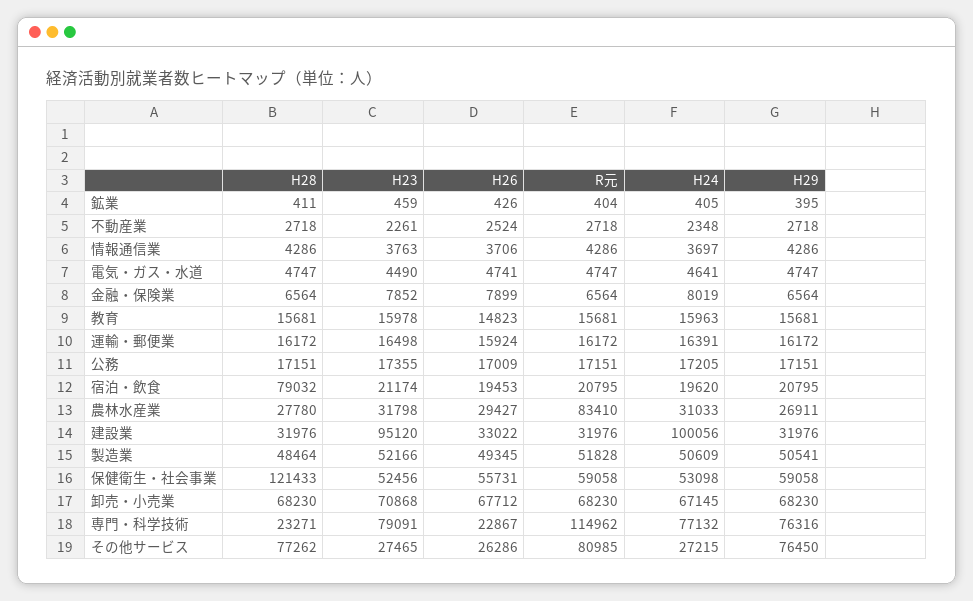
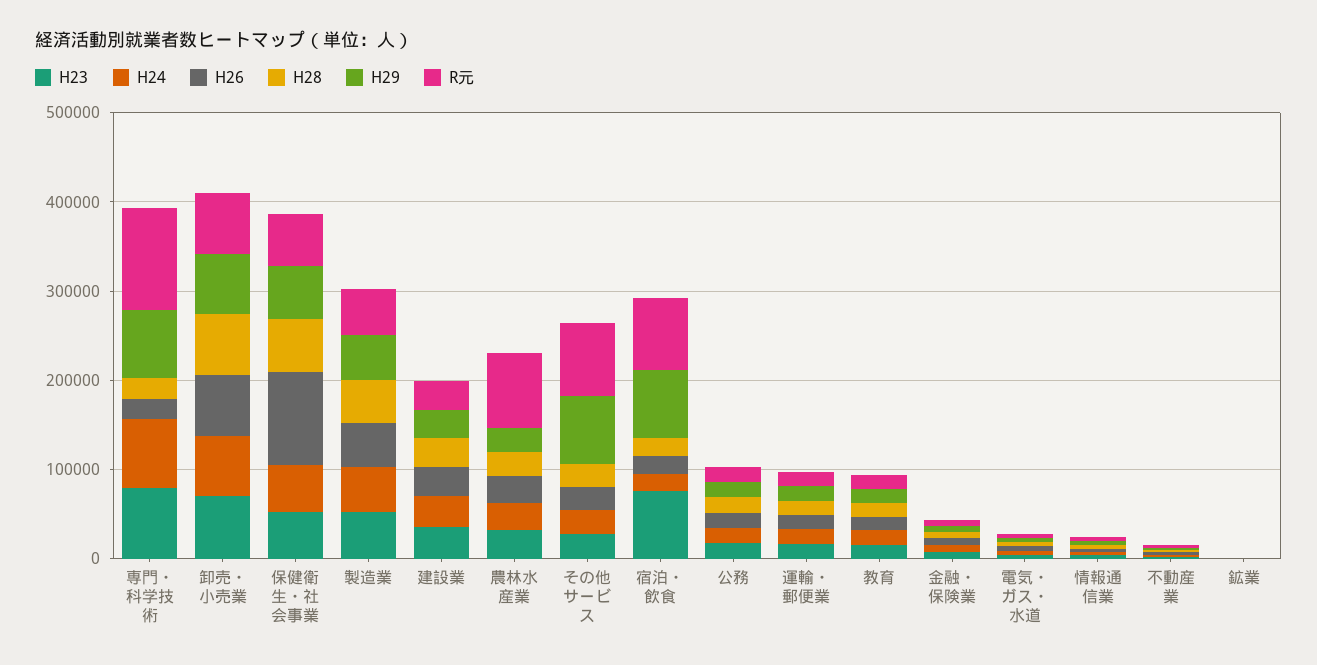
  {
    "H28": {
      "鉱業": 411,
      "不動産業": 2718,
      "情報通信業": 4286,
      "電気・ガス・水道": 4747,
      "金融・保険業": 6564,
      "教育": 15681,
      "運輸・郵便業": 16172,
      "公務": 17151,
-     "宿泊・飲食": 79032,
+     "宿泊・飲食": 20000,
      "農林水産業": 27780,
      "建設業": 31976,
      "製造業": 48464,
-     "保健衛生・社会事業": 121433,
+     "保健衛生・社会事業": 60000,
      "卸売・小売業": 68230,
      "専門・科学技術": 23271,
-     "その他サービス": 77262
+     "その他サービス": 20000
    },
    "H23": {
      "鉱業": 459,
      "不動産業": 2261,
      "情報通信業": 3763,
      "電気・ガス・水道": 4490,
      "金融・保険業": 7852,
      "教育": 15978,
      "運輸・郵便業": 16498,
      "公務": 17355,
-     "宿泊・飲食": 21174,
+     "宿泊・飲食": 80000,
      "農林水産業": 31798,
-     "建設業": 95120,
+     "建設業": 40000,
      "製造業": 52166,
      "保健衛生・社会事業": 52456,
      "卸売・小売業": 70868,
      "専門・科学技術": 79091,
      "その他サービス": 27465
    },
    "H26": {
      "鉱業": 426,
      "不動産業": 2524,
      "情報通信業": 3706,
      "電気・ガス・水道": 4741,
      "金融・保険業": 7899,
      "教育": 14823,
      "運輸・郵便業": 15924,
      "公務": 17009,
      "宿泊・飲食": 19453,
      "農林水産業": 29427,
      "建設業": 33022,
      "製造業": 49345,
-     "保健衛生・社会事業": 55731,
+     "保健衛生・社会事業": 100000,
      "卸売・小売業": 67712,
      "専門・科学技術": 22867,
      "その他サービス": 26286
    },
    "R元": {
      "鉱業": 404,
      "不動産業": 2718,
      "情報通信業": 4286,
      "電気・ガス・水道": 4747,
      "金融・保険業": 6564,
      "教育": 15681,
      "運輸・郵便業": 16172,
      "公務": 17151,
-     "宿泊・飲食": 20795,
+     "宿泊・飲食": 80000,
      "農林水産業": 83410,
      "建設業": 31976,
      "製造業": 51828,
      "保健衛生・社会事業": 59058,
      "卸売・小売業": 68230,
      "専門・科学技術": 114962,
      "その他サービス": 80985
    },
    "H24": {
      "鉱業": 405,
      "不動産業": 2348,
      "情報通信業": 3697,
      "電気・ガス・水道": 4641,
      "金融・保険業": 8019,
      "教育": 15963,
      "運輸・郵便業": 16391,
      "公務": 17205,
      "宿泊・飲食": 19620,
      "農林水産業": 31033,
-     "建設業": 100056,
+     "建設業": 40000,
      "製造業": 50609,
      "保健衛生・社会事業": 53098,
      "卸売・小売業": 67145,
      "専門・科学技術": 77132,
      "その他サービス": 27215
    },
    "H29": {
      "鉱業": 395,
      "不動産業": 2718,
      "情報通信業": 4286,
      "電気・ガス・水道": 4747,
      "金融・保険業": 6564,
      "教育": 15681,
      "運輸・郵便業": 16172,
      "公務": 17151,
-     "宿泊・飲食": 20795,
+     "宿泊・飲食": 80000,
      "農林水産業": 26911,
      "建設業": 31976,
      "製造業": 50541,
      "保健衛生・社会事業": 59058,
      "卸売・小売業": 68230,
      "専門・科学技術": 76316,
      "その他サービス": 76450
    }
  }

